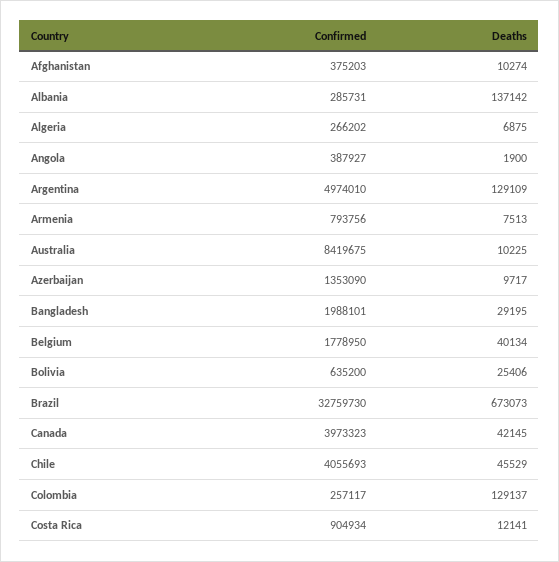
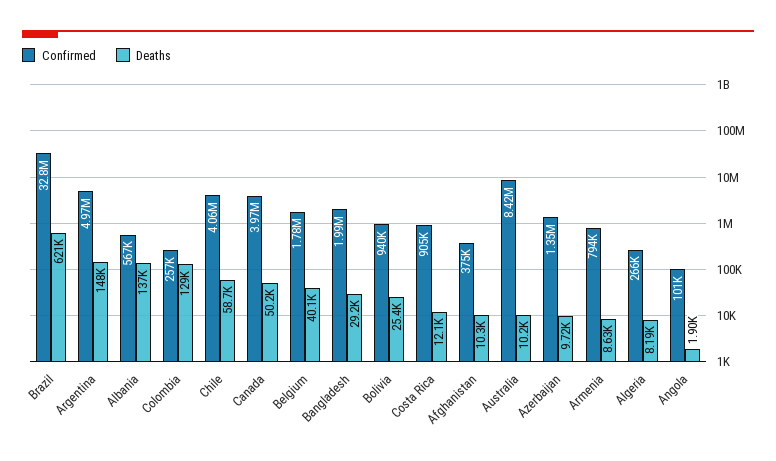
  {
    "Confirmed": {
      "Afghanistan": 375203,
-     "Albania": 285731,
+     "Albania": 567000,
      "Algeria": 266202,
-     "Angola": 387927,
+     "Angola": 101000,
      "Argentina": 4974010,
      "Armenia": 793756,
      "Australia": 8419675,
      "Azerbaijan": 1353090,
      "Bangladesh": 1988101,
      "Belgium": 1778950,
-     "Bolivia": 635200,
+     "Bolivia": 940000,
      "Brazil": 32759730,
      "Canada": 3973323,
      "Chile": 4055693,
      "Colombia": 257117,
      "Costa Rica": 904934
    },
    "Deaths": {
      "Afghanistan": 10274,
      "Albania": 137142,
-     "Algeria": 6875,
+     "Algeria": 8190,
      "Angola": 1900,
-     "Argentina": 129109,
+     "Argentina": 148000,
-     "Armenia": 7513,
+     "Armenia": 8630,
      "Australia": 10225,
      "Azerbaijan": 9717,
      "Bangladesh": 29195,
      "Belgium": 40134,
      "Bolivia": 25406,
-     "Brazil": 673073,
+     "Brazil": 621000,
-     "Canada": 42145,
+     "Canada": 50200,
-     "Chile": 45529,
+     "Chile": 58700,
      "Colombia": 129137,
      "Costa Rica": 12141
    }
  }

